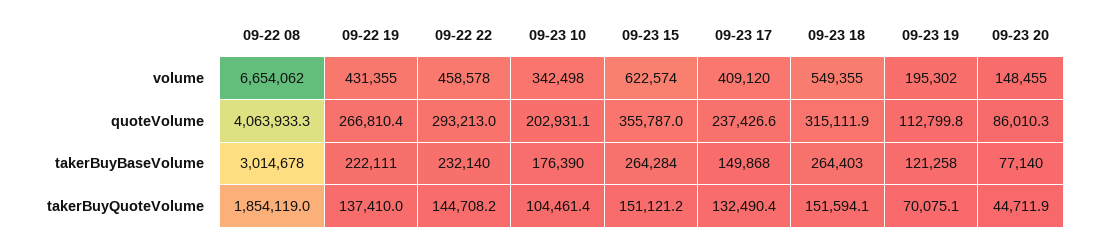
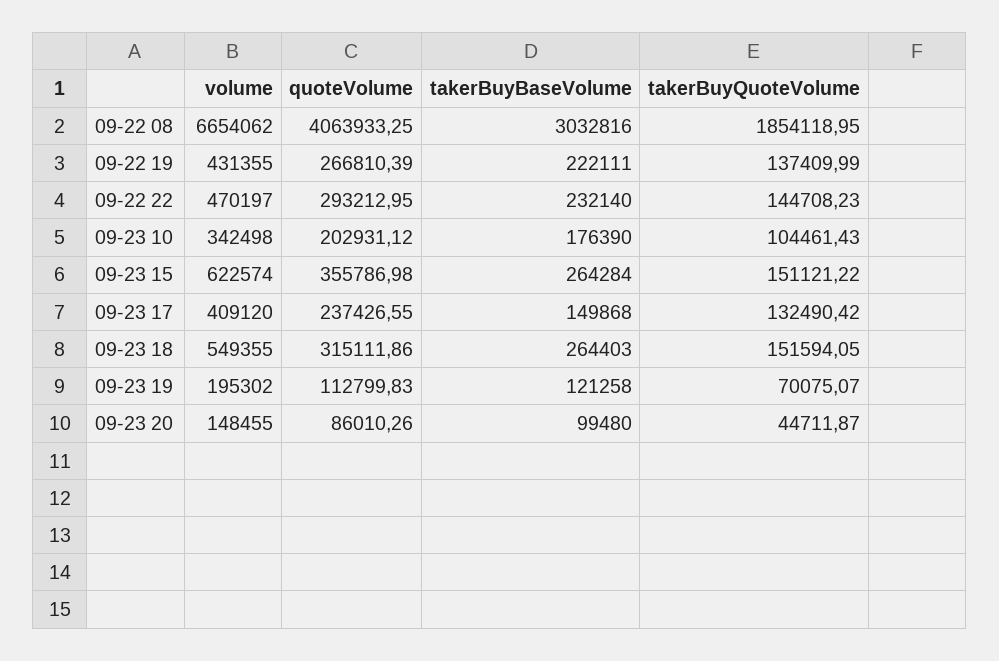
  {
    "09-22 08": {
      "volume": 6654062,
      "quoteVolume": 4063933.25,
-     "takerBuyBaseVolume": 3014678,
+     "takerBuyBaseVolume": 3032816,
      "takerBuyQuoteVolume": 1854118.95
    },
    "09-22 19": {
      "volume": 431355,
      "quoteVolume": 266810.39,
      "takerBuyBaseVolume": 222111,
      "takerBuyQuoteVolume": 137409.99
    },
    "09-22 22": {
-     "volume": 458578,
+     "volume": 470197,
      "quoteVolume": 293212.95,
      "takerBuyBaseVolume": 232140,
      "takerBuyQuoteVolume": 144708.23
    },
    "09-23 10": {
      "volume": 342498,
      "quoteVolume": 202931.12,
      "takerBuyBaseVolume": 176390,
      "takerBuyQuoteVolume": 104461.43
    },
    "09-23 15": {
      "volume": 622574,
      "quoteVolume": 355786.98,
      "takerBuyBaseVolume": 264284,
      "takerBuyQuoteVolume": 151121.22
    },
    "09-23 17": {
      "volume": 409120,
      "quoteVolume": 237426.55,
      "takerBuyBaseVolume": 149868,
      "takerBuyQuoteVolume": 132490.42
    },
    "09-23 18": {
      "volume": 549355,
      "quoteVolume": 315111.86,
      "takerBuyBaseVolume": 264403,
      "takerBuyQuoteVolume": 151594.05
    },
    "09-23 19": {
      "volume": 195302,
      "quoteVolume": 112799.83,
      "takerBuyBaseVolume": 121258,
      "takerBuyQuoteVolume": 70075.07
    },
    "09-23 20": {
      "volume": 148455,
      "quoteVolume": 86010.26,
-     "takerBuyBaseVolume": 77140,
+     "takerBuyBaseVolume": 99480,
      "takerBuyQuoteVolume": 44711.87
    }
  }

